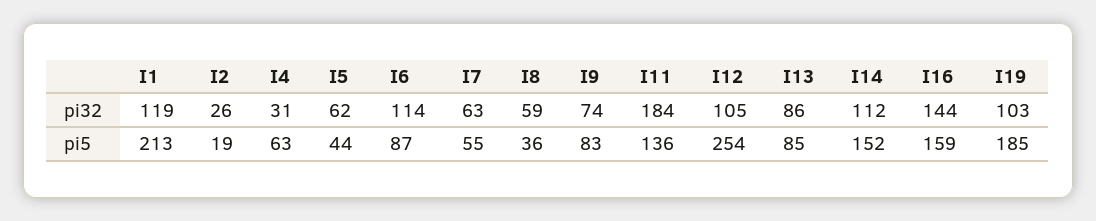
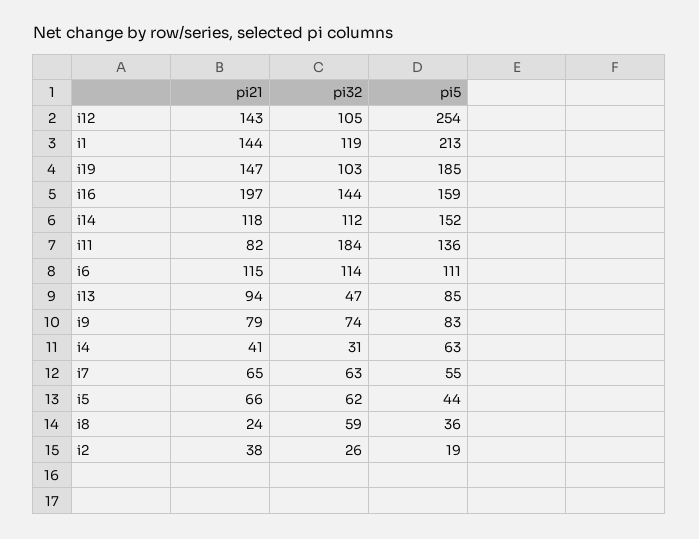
  {
    "I1": {
      "pi32": 119,
-     "pi5": 213
+     "pi5": 213,
+     "pi21": 144
    },
    "I2": {
      "pi32": 26,
-     "pi5": 19
+     "pi5": 19,
+     "pi21": 38
    },
    "I4": {
      "pi32": 31,
-     "pi5": 63
+     "pi5": 63,
+     "pi21": 41
    },
    "I5": {
      "pi32": 62,
-     "pi5": 44
+     "pi5": 44,
+     "pi21": 66
    },
    "I6": {
      "pi32": 114,
-     "pi5": 87
+     "pi5": 111,
+     "pi21": 115
    },
    "I7": {
      "pi32": 63,
-     "pi5": 55
+     "pi5": 55,
+     "pi21": 65
    },
    "I8": {
      "pi32": 59,
-     "pi5": 36
+     "pi5": 36,
+     "pi21": 24
    },
    "I9": {
      "pi32": 74,
-     "pi5": 83
+     "pi5": 83,
+     "pi21": 79
    },
    "I11": {
      "pi32": 184,
-     "pi5": 136
+     "pi5": 136,
+     "pi21": 82
    },
    "I12": {
      "pi32": 105,
-     "pi5": 254
+     "pi5": 254,
+     "pi21": 143
    },
    "I13": {
-     "pi32": 86,
+     "pi32": 47,
-     "pi5": 85
+     "pi5": 85,
+     "pi21": 94
    },
    "I14": {
      "pi32": 112,
-     "pi5": 152
+     "pi5": 152,
+     "pi21": 118
    },
    "I16": {
      "pi32": 144,
-     "pi5": 159
+     "pi5": 159,
+     "pi21": 197
    },
    "I19": {
      "pi32": 103,
-     "pi5": 185
+     "pi5": 185,
+     "pi21": 147
    }
  }

